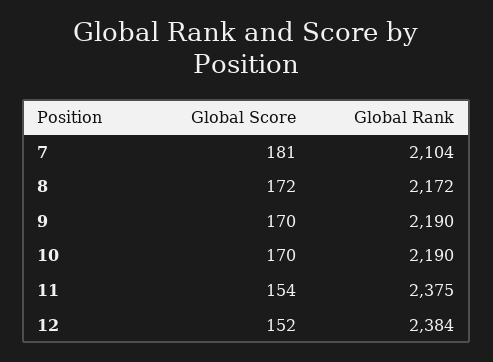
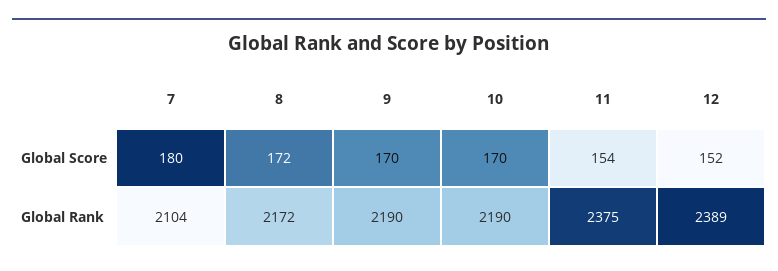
  {
    "Global Score": {
-     "7": 181,
+     "7": 180,
      "8": 172,
      "9": 170,
      "10": 170,
      "11": 154,
      "12": 152
    },
    "Global Rank": {
      "7": 2104,
      "8": 2172,
      "9": 2190,
      "10": 2190,
      "11": 2375,
-     "12": 2384
+     "12": 2389
    }
  }

